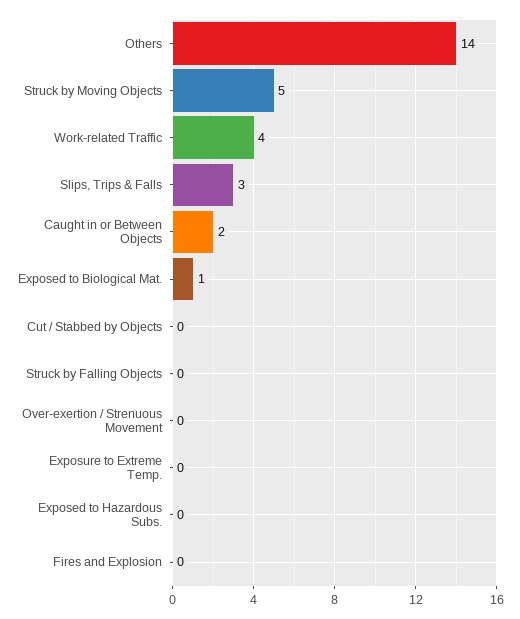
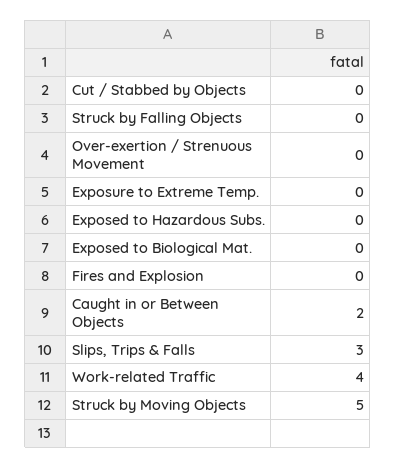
  {
-   "Others": 14,
    "Struck by Moving Objects": 5,
    "Work-related Traffic": 4,
    "Slips, Trips & Falls": 3,
    "Caught in or Between Objects": 2,
-   "Exposed to Biological Mat.": 1,
+   "Exposed to Biological Mat.": 0,
    "Cut / Stabbed by Objects": 0,
    "Struck by Falling Objects": 0,
    "Over-exertion / Strenuous Movement": 0,
    "Exposure to Extreme Temp.": 0,
    "Exposed to Hazardous Subs.": 0,
    "Fires and Explosion": 0
  }

